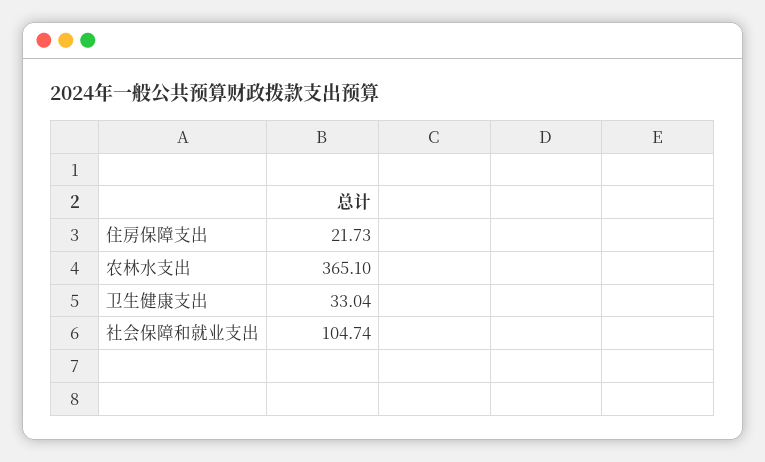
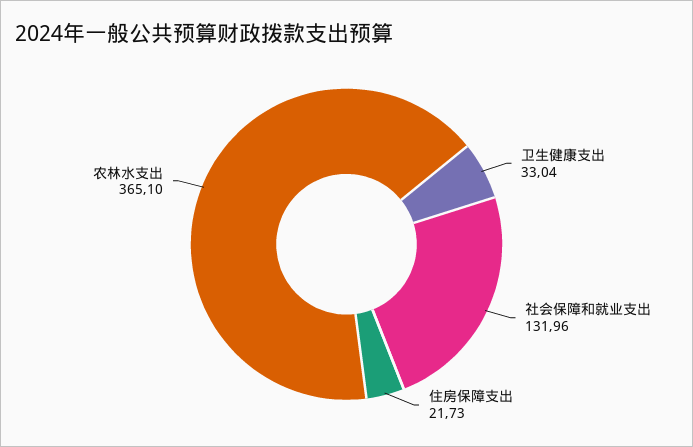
  {
    "住房保障支出": 21.73,
    "农林水支出": 365.1,
    "卫生健康支出": 33.04,
-   "社会保障和就业支出": 104.74
+   "社会保障和就业支出": 131.96
  }

